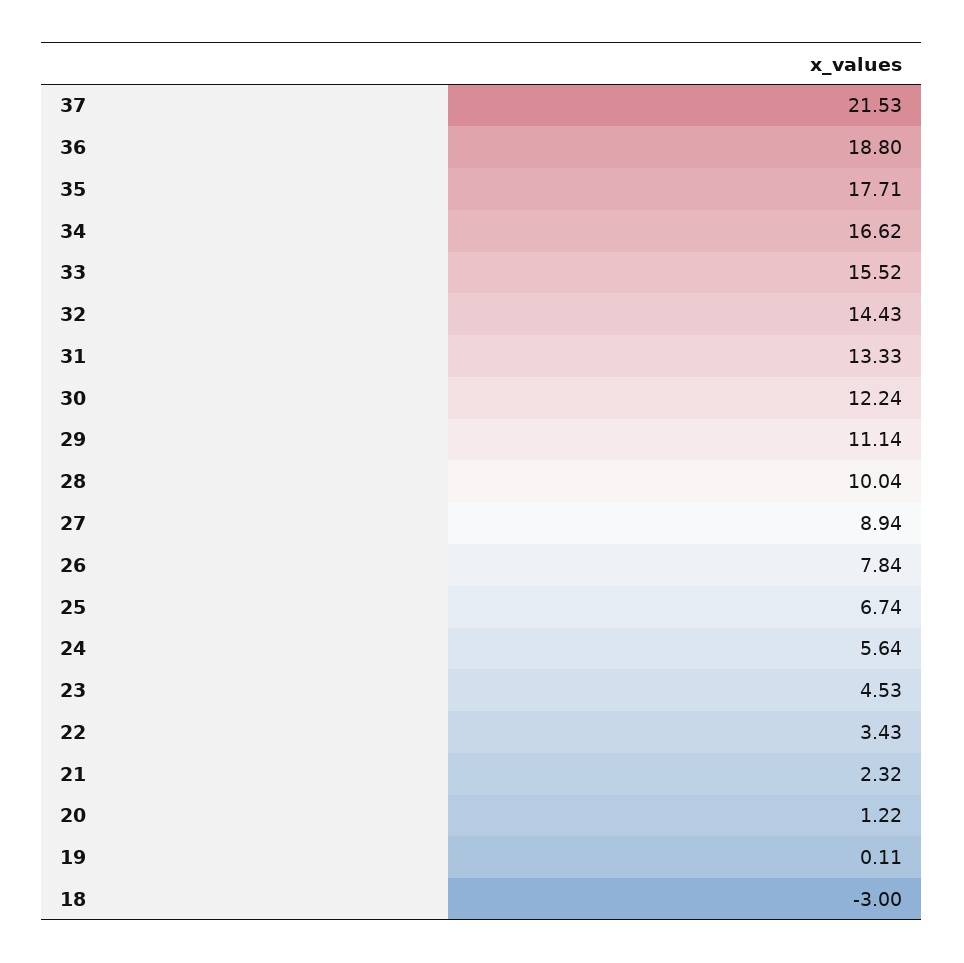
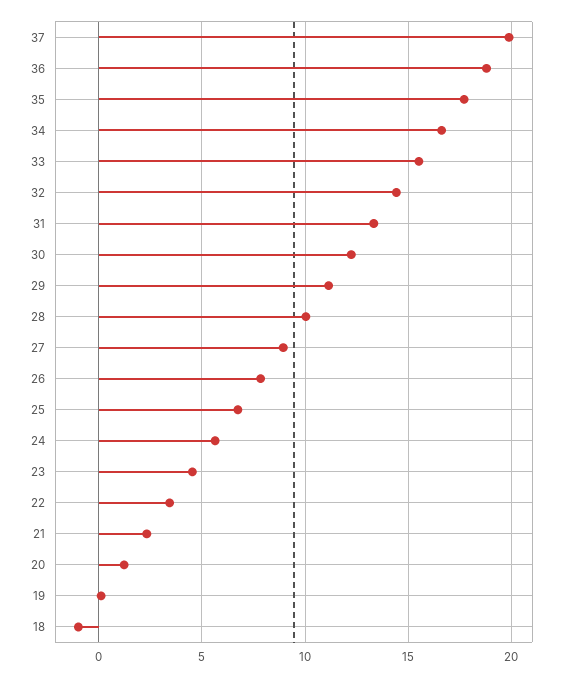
  {
-   "37": 21.53,
+   "37": 20,
    "36": 18.8,
    "35": 17.71,
    "34": 16.62,
    "33": 15.52,
    "32": 14.43,
    "31": 13.33,
    "30": 12.24,
    "29": 11.14,
    "28": 10.04,
    "27": 8.94,
    "26": 7.84,
    "25": 6.74,
    "24": 5.64,
    "23": 4.53,
    "22": 3.43,
    "21": 2.32,
    "20": 1.22,
    "19": 0.11,
-   "18": -3
+   "18": -1
  }

